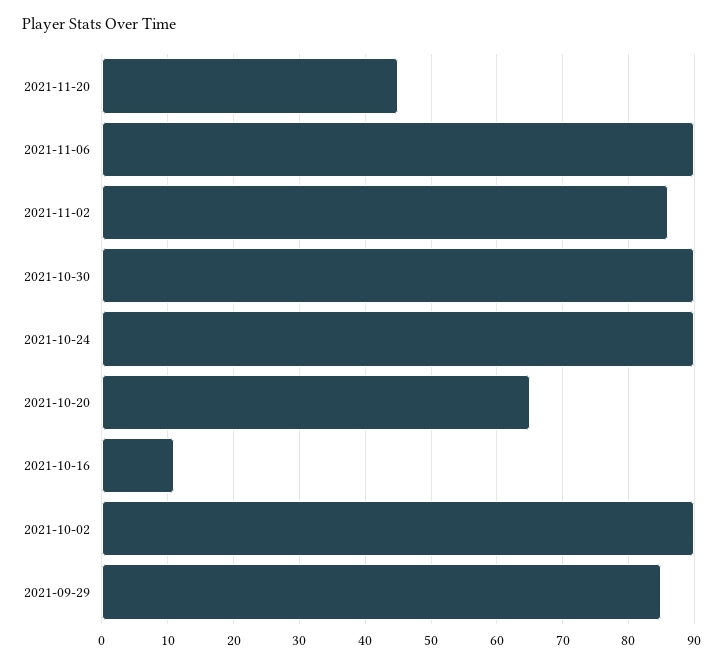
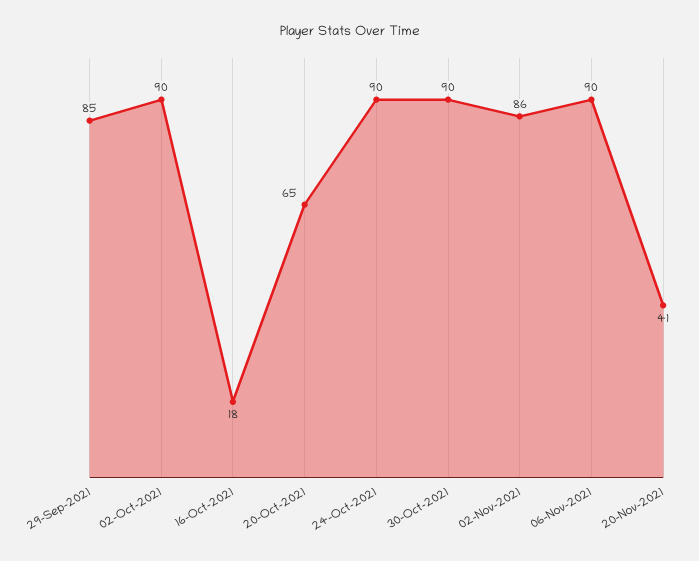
  {
-   "2021-11-20": 45,
+   "2021-11-20": 41,
    "2021-11-06": 90,
    "2021-11-02": 86,
    "2021-10-30": 90,
    "2021-10-24": 90,
    "2021-10-20": 65,
-   "2021-10-16": 11,
+   "2021-10-16": 18,
    "2021-10-02": 90,
    "2021-09-29": 85
  }

